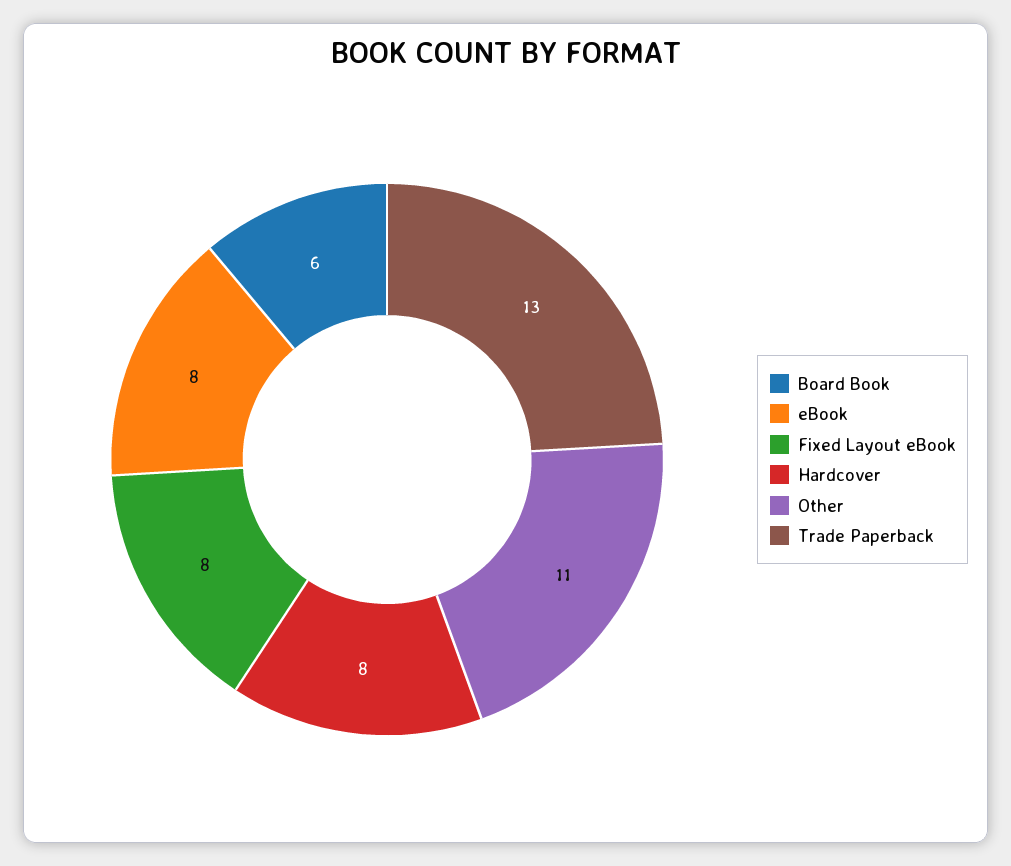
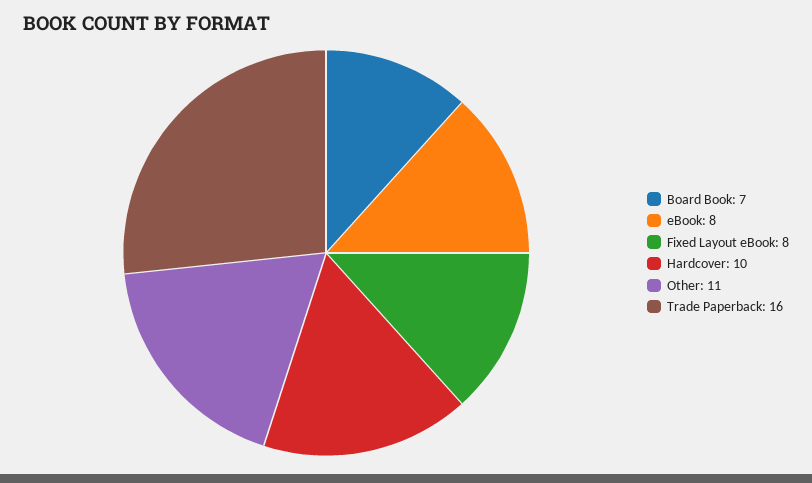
  {
-   "Board Book": 6,
+   "Board Book": 7,
    "eBook": 8,
    "Fixed Layout eBook": 8,
-   "Hardcover": 8,
+   "Hardcover": 10,
    "Other": 11,
-   "Trade Paperback": 13
+   "Trade Paperback": 16
  }

